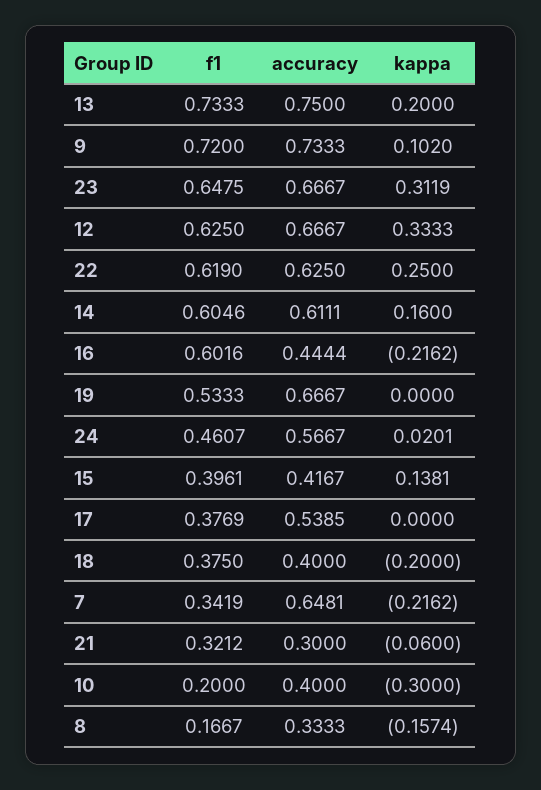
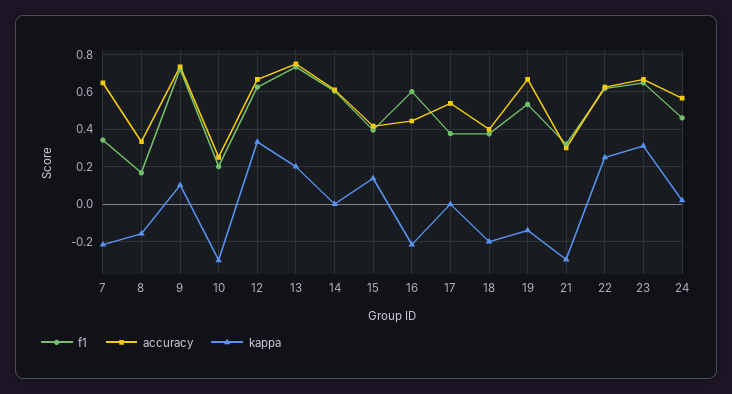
  {
    "f1": {
      "13": 0.7333,
      "9": 0.72,
      "23": 0.6475,
      "12": 0.625,
      "22": 0.619,
      "14": 0.6046,
      "16": 0.6016,
      "19": 0.5333,
      "24": 0.4607,
      "15": 0.3961,
      "17": 0.3769,
      "18": 0.375,
      "7": 0.3419,
      "21": 0.3212,
      "10": 0.2,
      "8": 0.1667
    },
    "accuracy": {
      "13": 0.75,
      "9": 0.7333,
      "23": 0.6667,
      "12": 0.6667,
      "22": 0.625,
      "14": 0.6111,
      "16": 0.4444,
      "19": 0.6667,
      "24": 0.5667,
      "15": 0.4167,
      "17": 0.5385,
      "18": 0.4,
      "7": 0.6481,
      "21": 0.3,
-     "10": 0.4,
+     "10": 0.25,
      "8": 0.3333
    },
    "kappa": {
      "13": 0.2,
      "9": 0.102,
      "23": 0.3119,
      "12": 0.3333,
      "22": 0.25,
-     "14": 0.16,
+     "14": 0,
      "16": -0.2162,
-     "19": 0,
+     "19": -0.15,
      "24": 0.0201,
      "15": 0.1381,
      "17": 0,
      "18": -0.2,
      "7": -0.2162,
-     "21": -0.06,
+     "21": -0.3,
      "10": -0.3,
      "8": -0.1574
    }
  }

